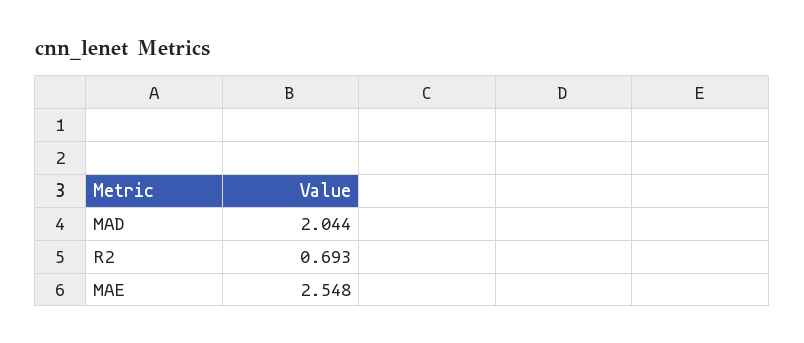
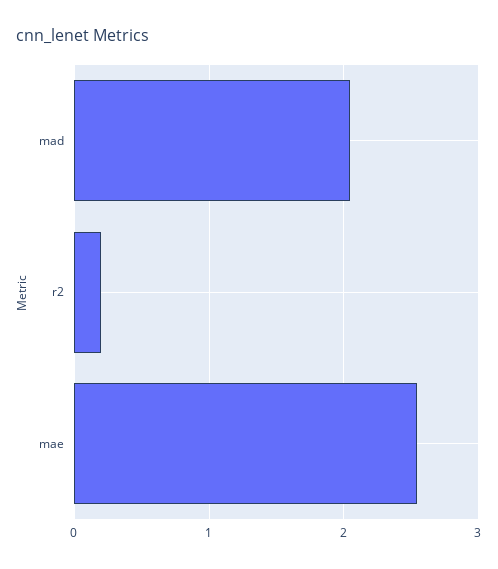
  {
    "MAD": 2.044,
-   "R2": 0.693,
+   "R2": 0.2,
    "MAE": 2.548
  }

